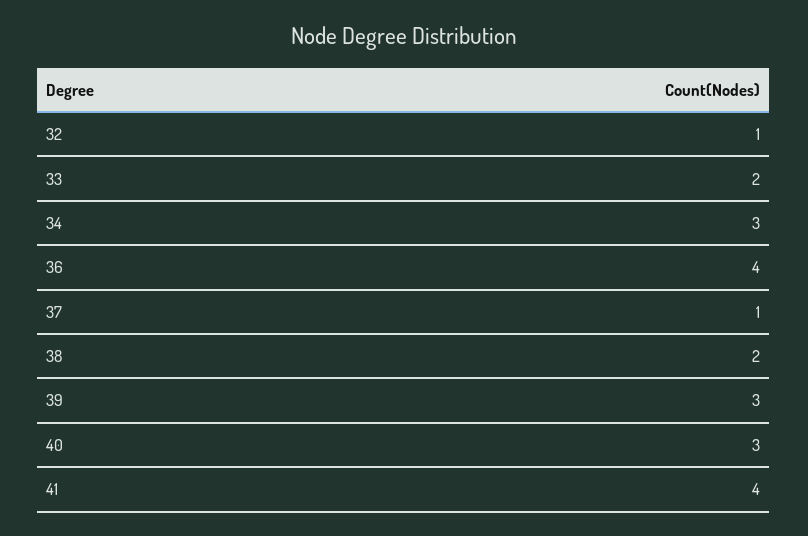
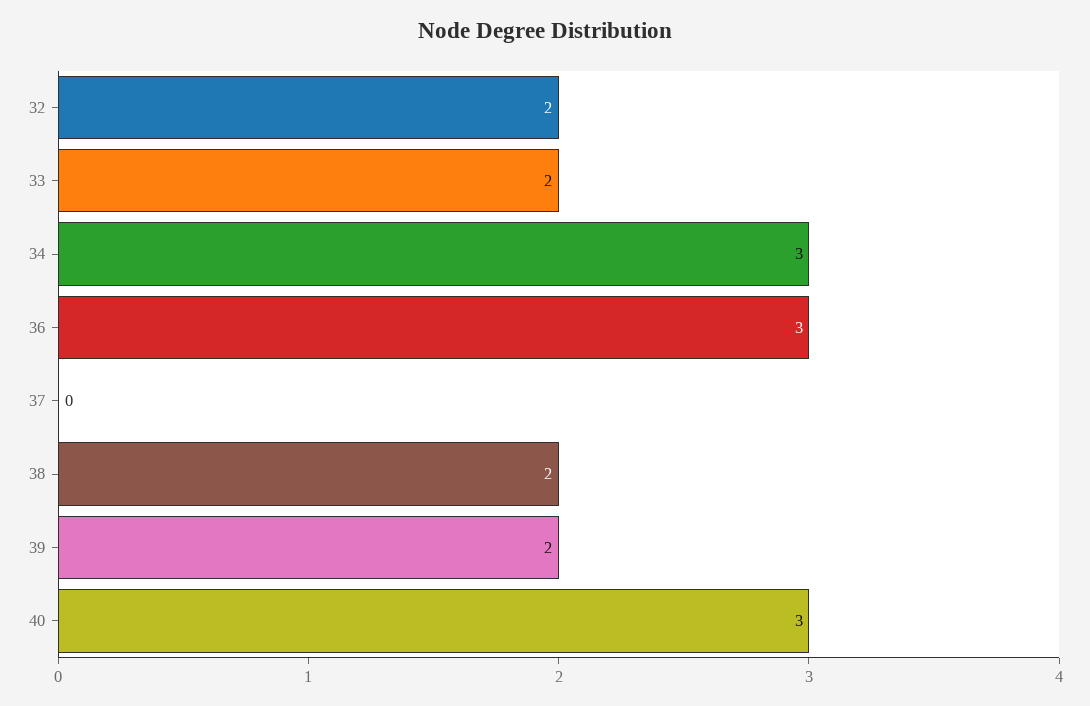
  {
-   "32": 1,
+   "32": 2,
    "33": 2,
    "34": 3,
-   "36": 4,
+   "36": 3,
-   "37": 1,
+   "37": 0,
    "38": 2,
-   "39": 3,
+   "39": 2,
-   "40": 3,
+   "40": 3
-   "41": 4
  }

